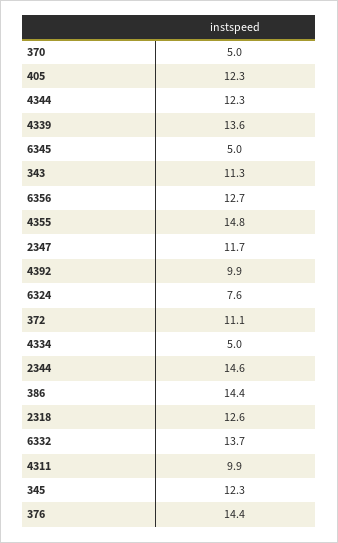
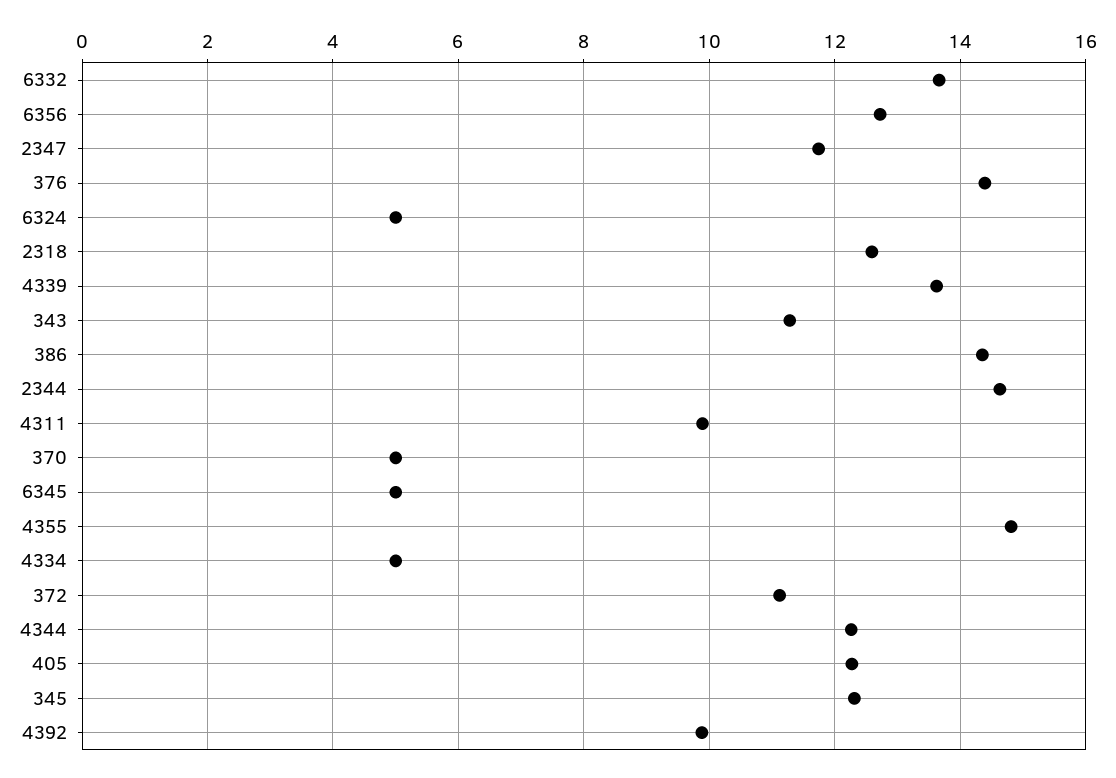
  {
    "370": 5,
    "405": 12.3,
    "4344": 12.3,
    "4339": 13.6,
    "6345": 5,
    "343": 11.3,
    "6356": 12.7,
    "4355": 14.8,
    "2347": 11.7,
    "4392": 9.9,
-   "6324": 7.6,
+   "6324": 5,
    "372": 11.1,
    "4334": 5,
    "2344": 14.6,
    "386": 14.4,
    "2318": 12.6,
    "6332": 13.7,
    "4311": 9.9,
    "345": 12.3,
    "376": 14.4
  }

